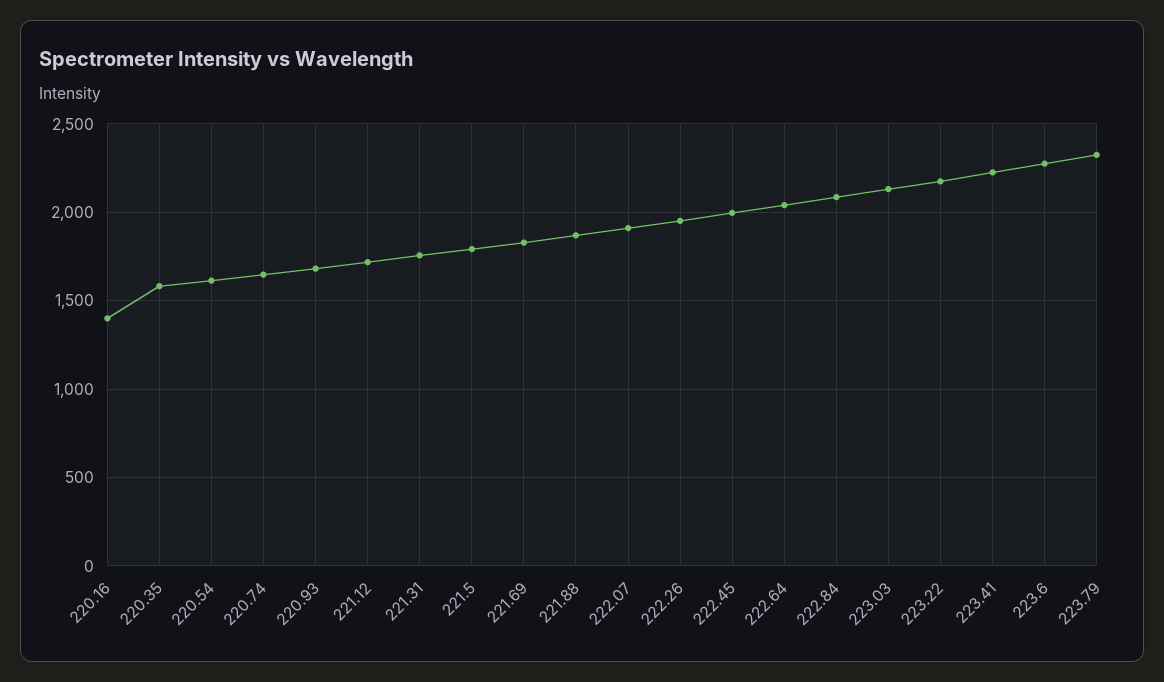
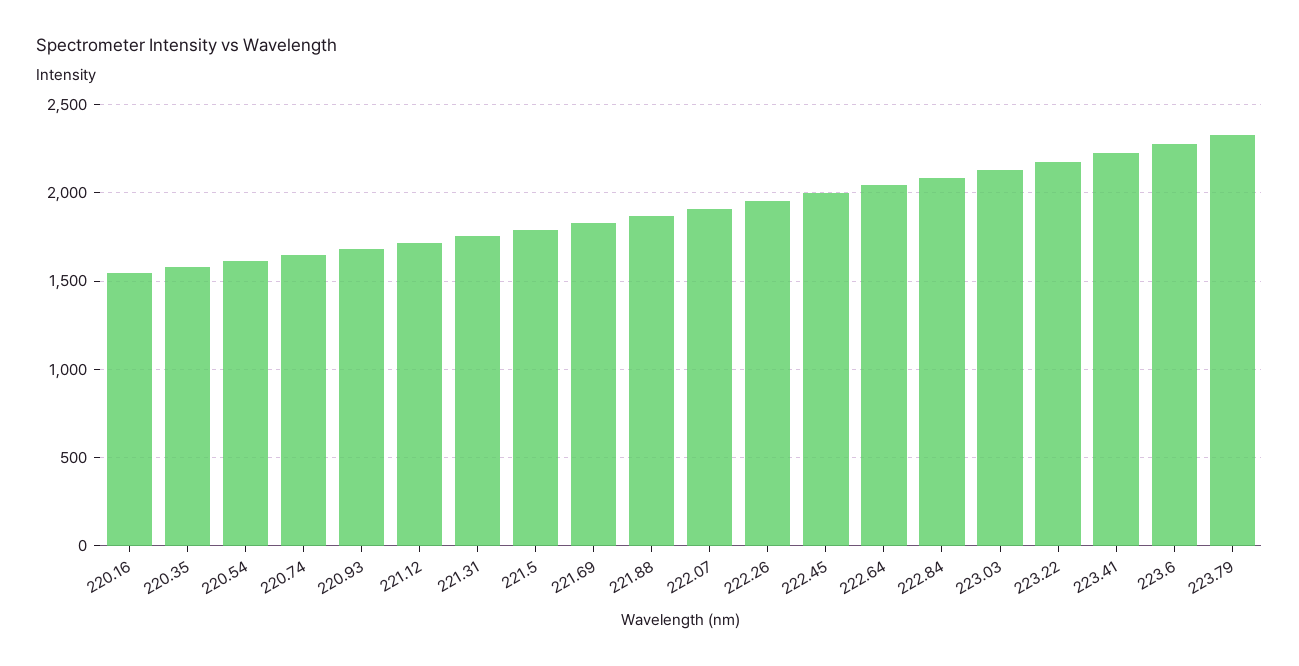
  {
-   "220.16": 1400,
+   "220.16": 1550,
    "220.35": 1600,
    "220.54": 1600,
    "220.74": 1650,
    "220.93": 1700,
    "221.12": 1700,
    "221.31": 1750,
    "221.5": 1800,
    "221.69": 1850,
    "221.88": 1850,
    "222.07": 1900,
    "222.26": 1950,
    "222.45": 2000,
    "222.64": 2050,
    "222.84": 2100,
    "223.03": 2150,
    "223.22": 2200,
    "223.41": 2250,
    "223.6": 2300,
    "223.79": 2300
  }

